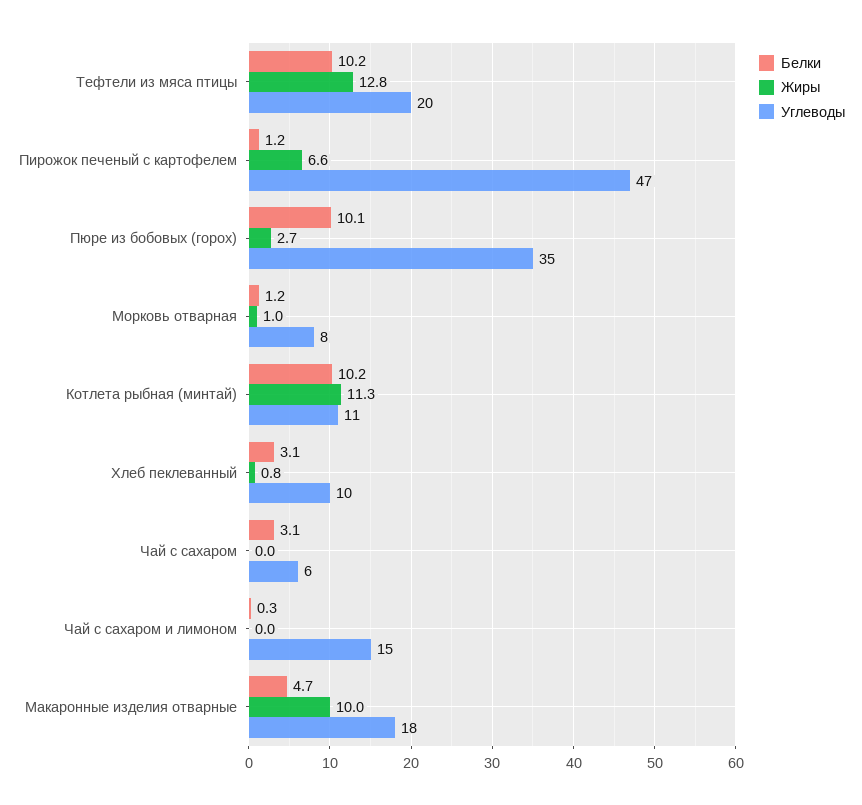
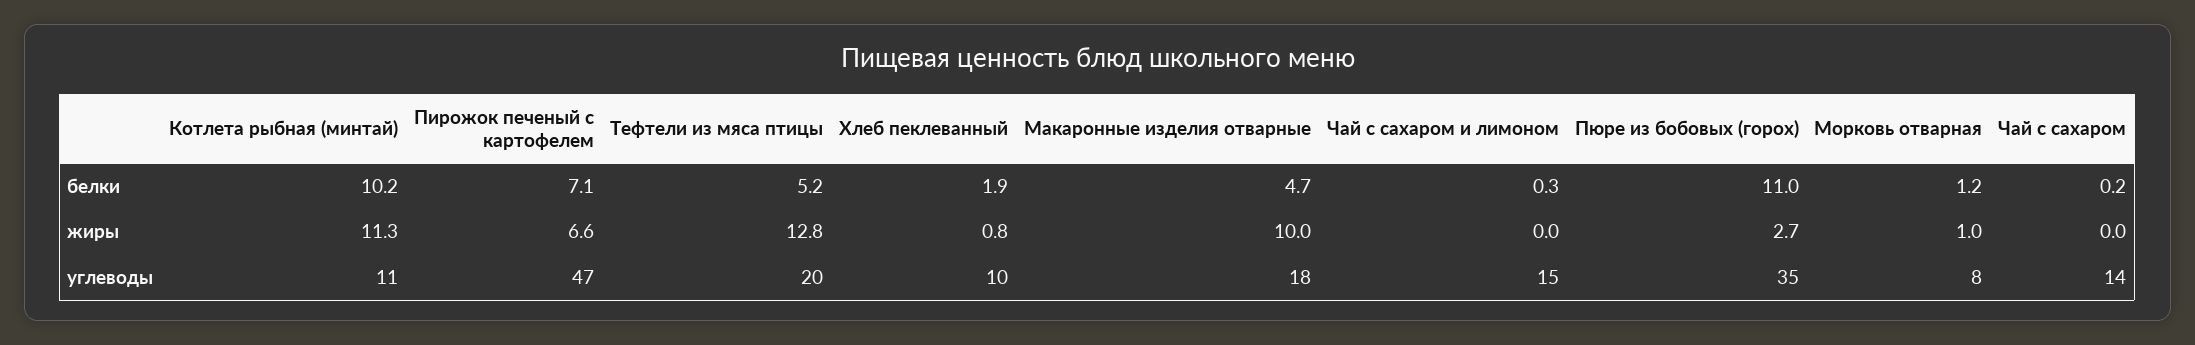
  {
    "Белки": {
-     "Тефтели из мяса птицы": 10.2,
+     "Тефтели из мяса птицы": 5.2,
-     "Пирожок печеный с картофелем": 1.2,
+     "Пирожок печеный с картофелем": 7.1,
-     "Пюре из бобовых (горох)": 10.1,
+     "Пюре из бобовых (горох)": 11,
      "Морковь отварная": 1.2,
      "Котлета рыбная (минтай)": 10.2,
-     "Хлеб пеклеванный": 3.1,
+     "Хлеб пеклеванный": 1.9,
-     "Чай с сахаром": 3.1,
+     "Чай с сахаром": 0.2,
      "Чай с сахаром и лимоном": 0.3,
      "Макаронные изделия отварные": 4.7
    },
    "Жиры": {
      "Тефтели из мяса птицы": 12.8,
      "Пирожок печеный с картофелем": 6.6,
      "Пюре из бобовых (горох)": 2.7,
      "Морковь отварная": 1,
      "Котлета рыбная (минтай)": 11.3,
      "Хлеб пеклеванный": 0.8,
      "Чай с сахаром": 0,
      "Чай с сахаром и лимоном": 0,
      "Макаронные изделия отварные": 10
    },
    "Углеводы": {
      "Тефтели из мяса птицы": 20,
      "Пирожок печеный с картофелем": 47,
      "Пюре из бобовых (горох)": 35,
      "Морковь отварная": 8,
      "Котлета рыбная (минтай)": 11,
      "Хлеб пеклеванный": 10,
-     "Чай с сахаром": 6,
+     "Чай с сахаром": 14,
      "Чай с сахаром и лимоном": 15,
      "Макаронные изделия отварные": 18
    }
  }

